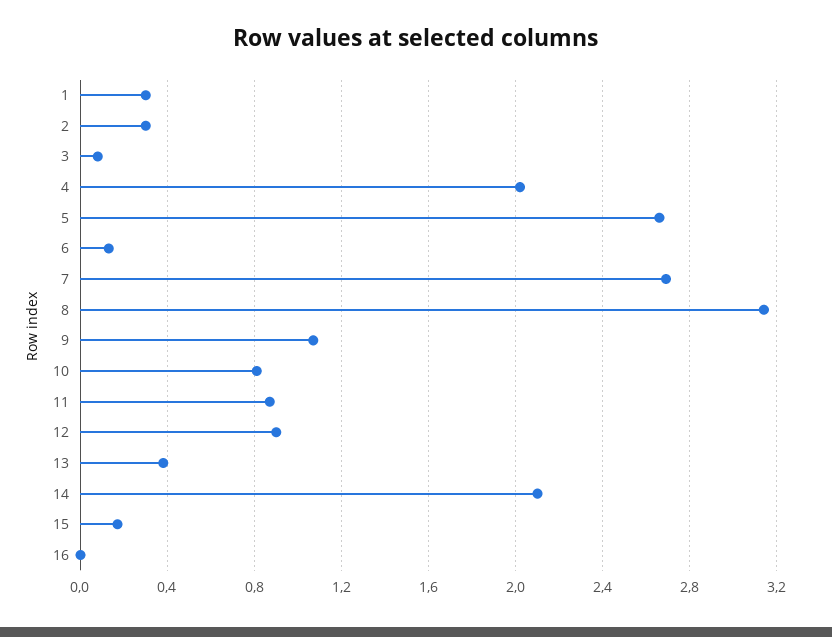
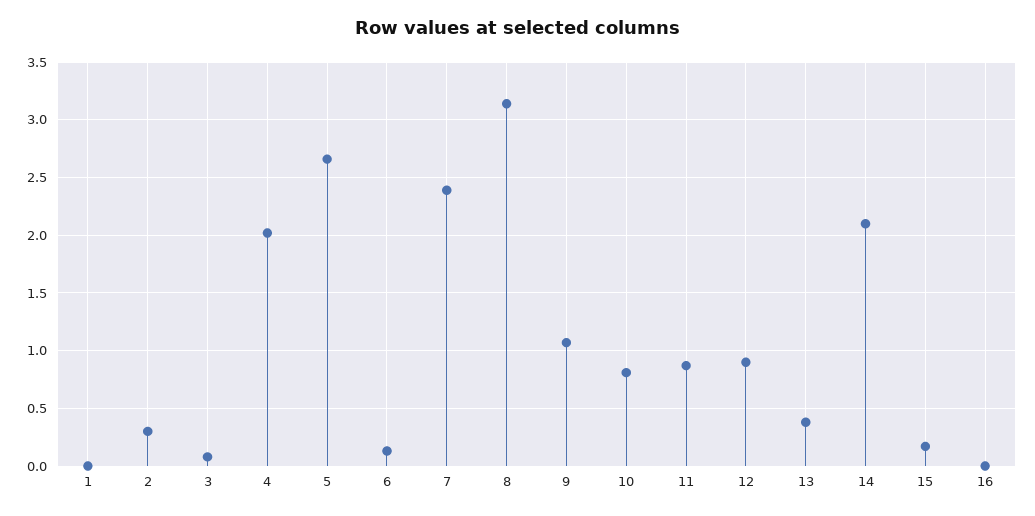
  {
-   "1": 0.3,
+   "1": 0,
    "2": 0.3,
    "3": 0.1,
    "4": 2,
    "5": 2.65,
    "6": 0.15,
-   "7": 2.7,
+   "7": 2.4,
    "8": 3.15,
    "9": 1.05,
    "10": 0.8,
    "11": 0.85,
    "12": 0.9,
    "13": 0.4,
    "14": 2.1,
    "15": 0.15,
    "16": 0
  }

